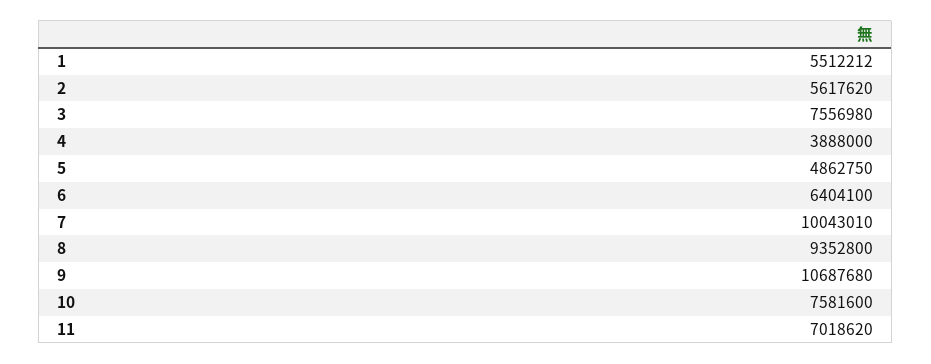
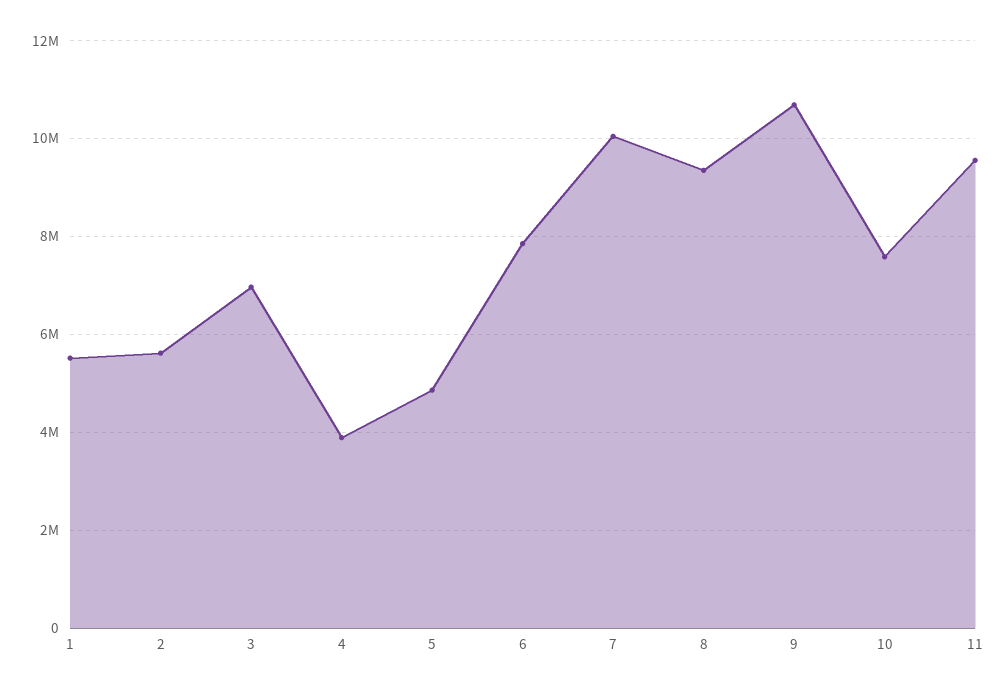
  {
    "1": 5512212,
    "2": 5617620,
-   "3": 7556980,
+   "3": 7000000,
    "4": 3888000,
    "5": 4862750,
-   "6": 6404100,
+   "6": 7800000,
    "7": 10043010,
    "8": 9352800,
    "9": 10687680,
    "10": 7581600,
-   "11": 7018620
+   "11": 9600000
  }

